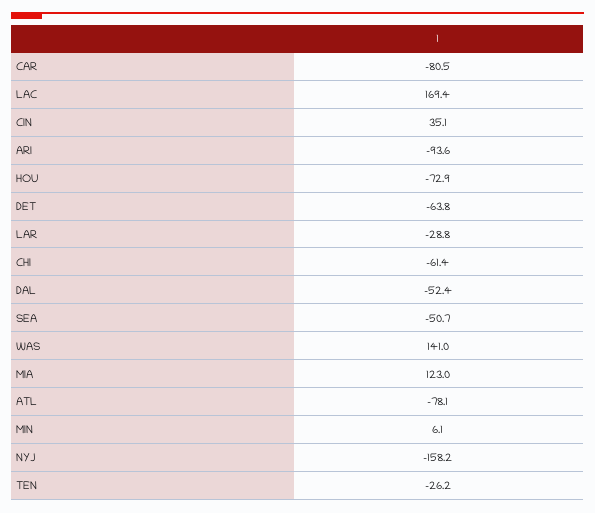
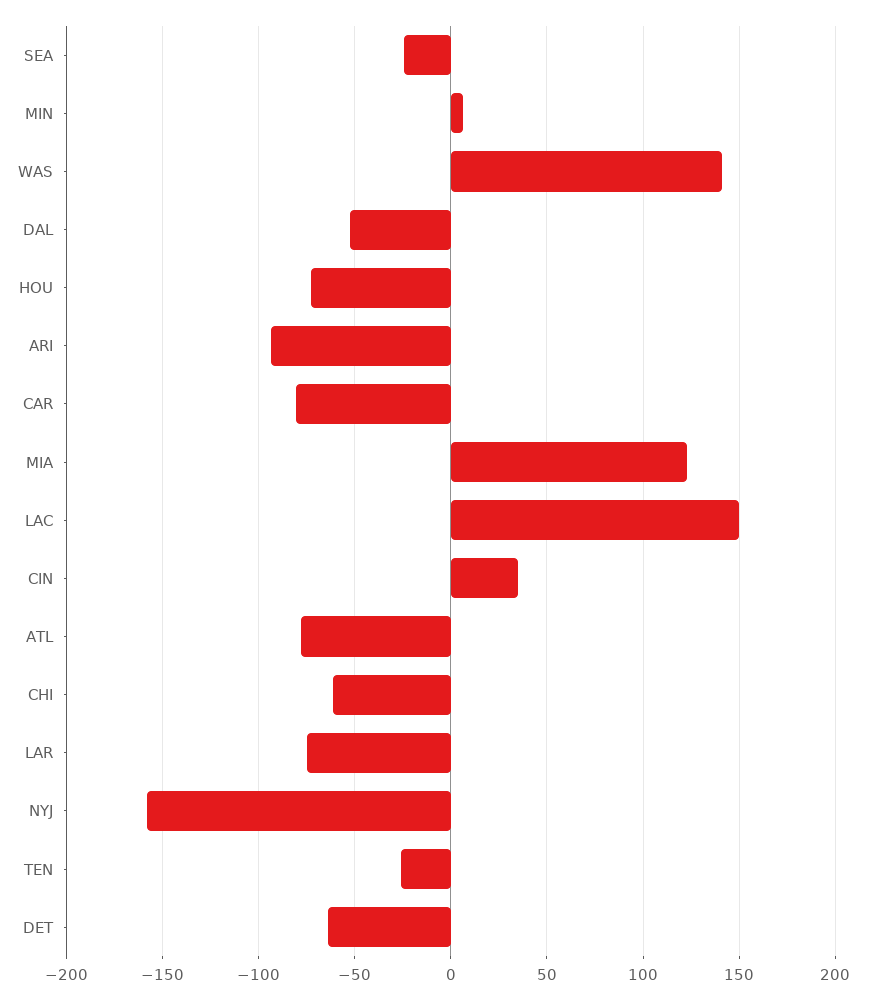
  {
    "CAR": -80.5,
-   "LAC": 169.4,
+   "LAC": 150,
    "CIN": 35.1,
    "ARI": -93.6,
    "HOU": -72.9,
    "DET": -63.8,
-   "LAR": -28.8,
+   "LAR": -75,
    "CHI": -61.4,
    "DAL": -52.4,
-   "SEA": -50.7,
+   "SEA": -25,
    "WAS": 141,
    "MIA": 123,
    "ATL": -78.1,
    "MIN": 6.1,
    "NYJ": -158.2,
    "TEN": -26.2
  }

